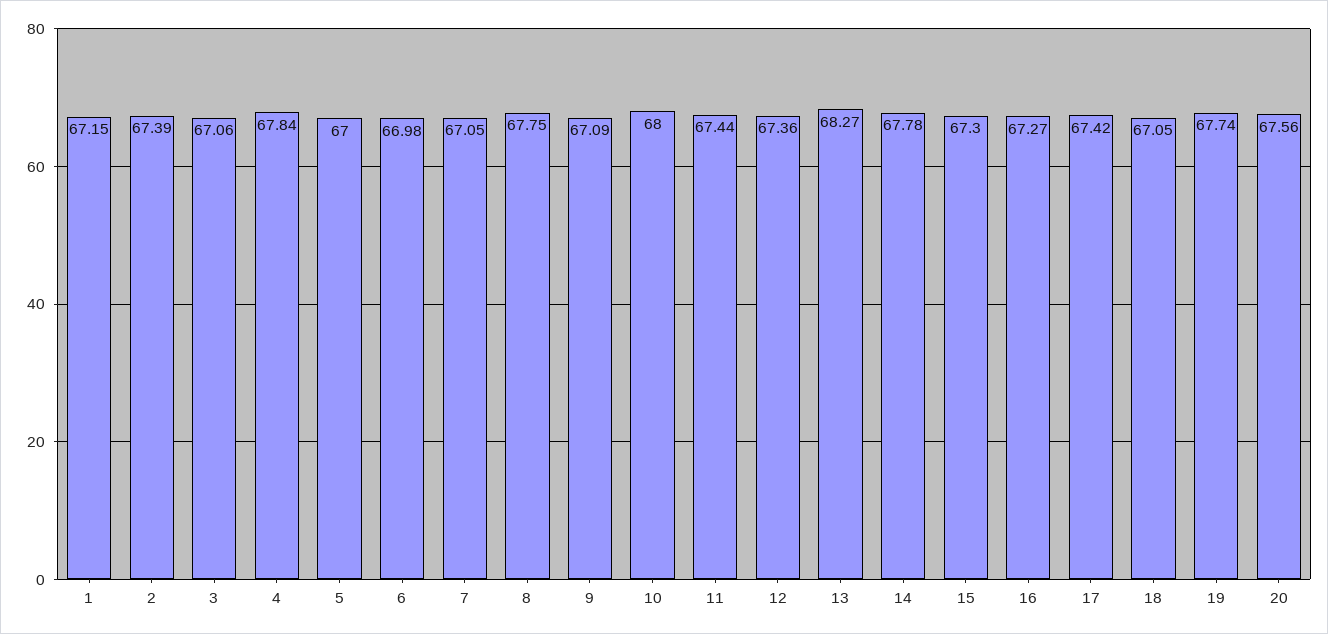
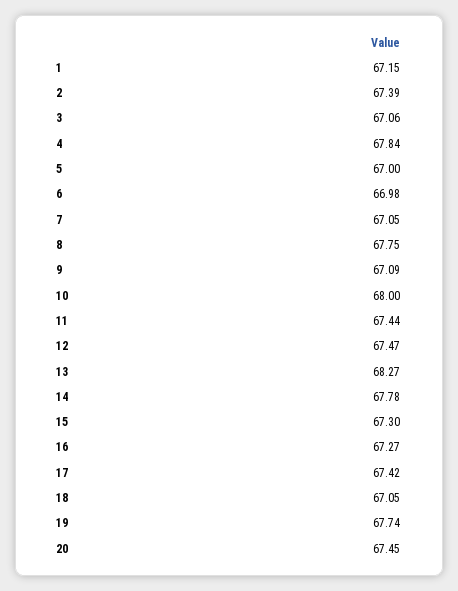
  {
    "1": 67.15,
    "2": 67.39,
    "3": 67.06,
    "4": 67.84,
    "5": 67,
    "6": 66.98,
    "7": 67.05,
    "8": 67.75,
    "9": 67.09,
    "10": 68,
    "11": 67.44,
-   "12": 67.36,
+   "12": 67.47,
    "13": 68.27,
    "14": 67.78,
    "15": 67.3,
    "16": 67.27,
    "17": 67.42,
    "18": 67.05,
    "19": 67.74,
-   "20": 67.56
+   "20": 67.45
  }

